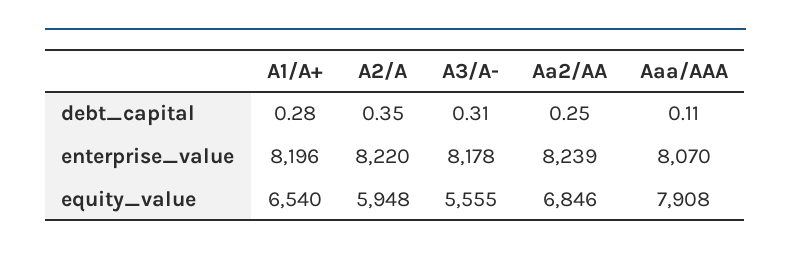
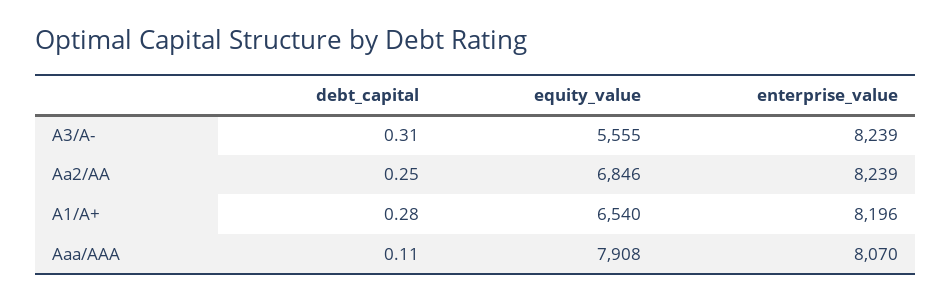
  {
    "A1/A+": {
      "debt_capital": 0.28,
      "enterprise_value": 8196,
      "equity_value": 6540
    },
-   "A2/A": {
-     "debt_capital": 0.35,
-     "enterprise_value": 8220,
-     "equity_value": 5948
-   },
    "A3/A-": {
      "debt_capital": 0.31,
-     "enterprise_value": 8178,
+     "enterprise_value": 8239,
      "equity_value": 5555
    },
    "Aa2/AA": {
      "debt_capital": 0.25,
      "enterprise_value": 8239,
      "equity_value": 6846
    },
    "Aaa/AAA": {
      "debt_capital": 0.11,
      "enterprise_value": 8070,
      "equity_value": 7908
    }
  }

